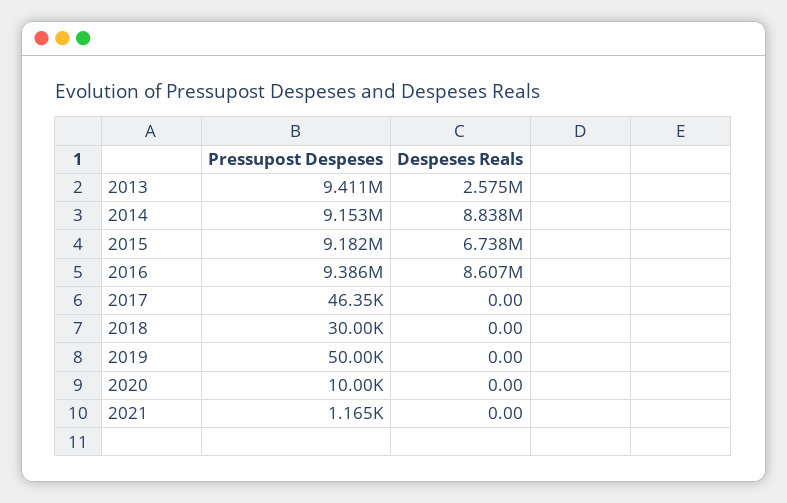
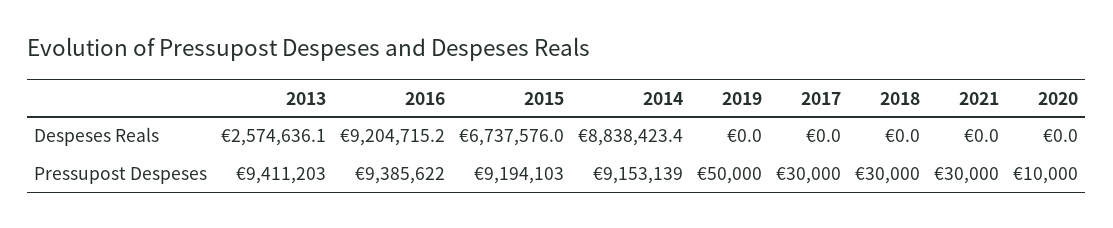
  {
    "Pressupost Despeses": {
      "2013": 9411203,
      "2014": 9153139,
-     "2015": 9182000,
+     "2015": 9194103,
      "2016": 9385622,
-     "2017": 46350,
+     "2017": 30000,
      "2018": 30000,
      "2019": 50000,
      "2020": 10000,
-     "2021": 1165
+     "2021": 30000
    },
    "Despeses Reals": {
      "2013": 2574636.1,
      "2014": 8838423.4,
      "2015": 6737576,
-     "2016": 8607000,
+     "2016": 9204715.2,
      "2017": 0,
      "2018": 0,
      "2019": 0,
      "2020": 0,
      "2021": 0
    }
  }

